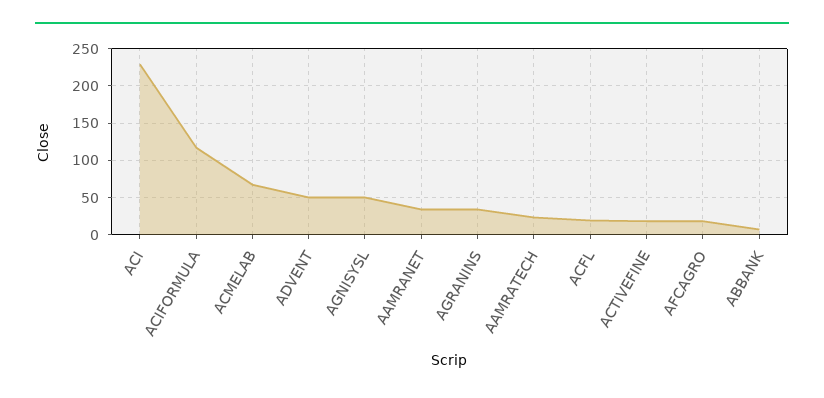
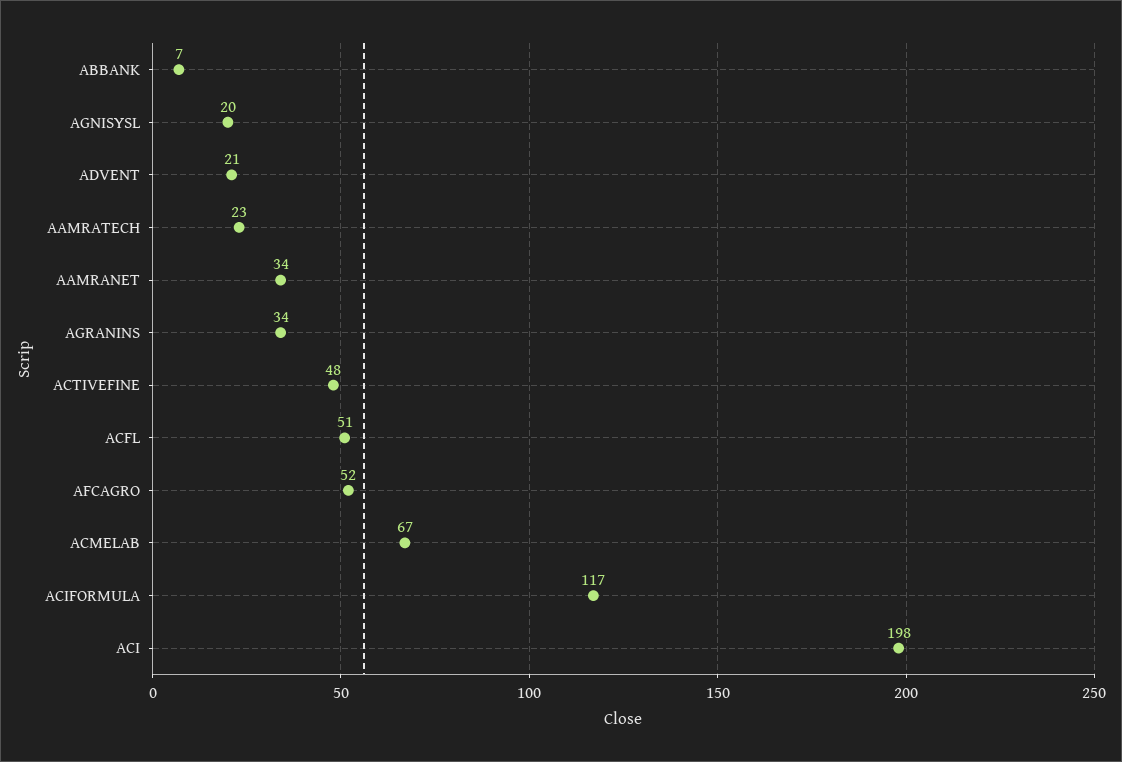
  {
-   "ACI": 230,
+   "ACI": 198,
    "ACIFORMULA": 117,
    "ACMELAB": 67,
-   "ADVENT": 50,
+   "ADVENT": 21,
-   "AGNISYSL": 50,
+   "AGNISYSL": 20,
    "AAMRANET": 34,
    "AGRANINS": 34,
    "AAMRATECH": 23,
-   "ACFL": 20,
+   "ACFL": 51,
-   "ACTIVEFINE": 20,
+   "ACTIVEFINE": 48,
-   "AFCAGRO": 20,
+   "AFCAGRO": 52,
    "ABBANK": 7
  }

